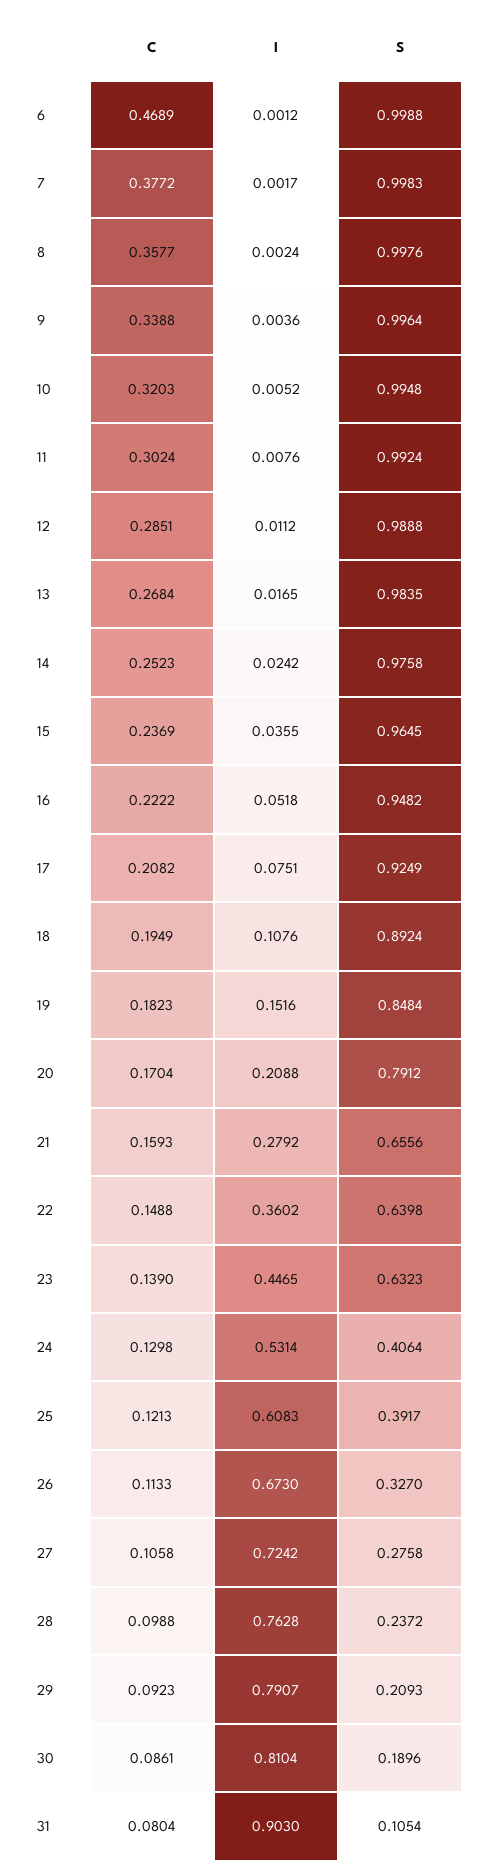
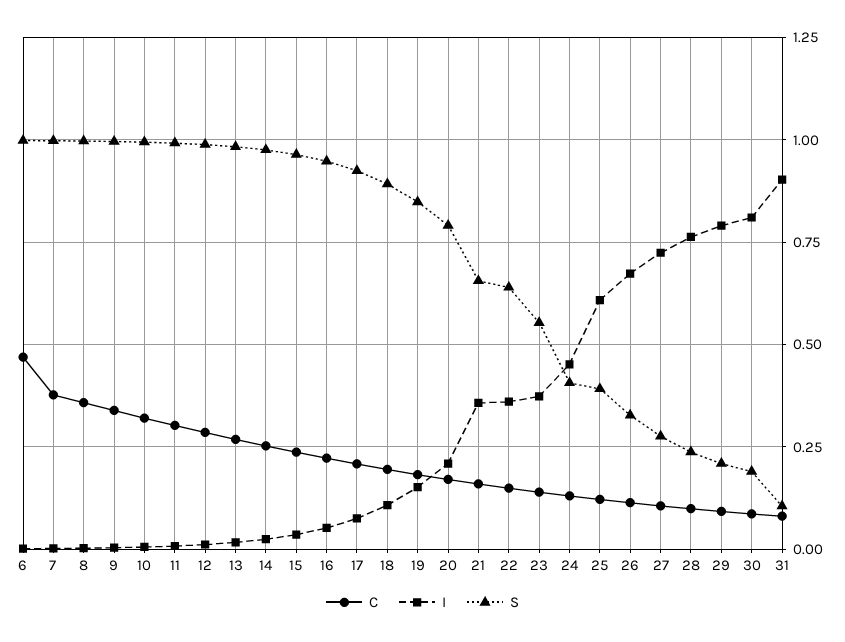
  {
    "C": {
      "6": 0.4689,
      "7": 0.3772,
      "8": 0.3577,
      "9": 0.3388,
      "10": 0.3203,
      "11": 0.3024,
      "12": 0.2851,
      "13": 0.2684,
      "14": 0.2523,
      "15": 0.2369,
      "16": 0.2222,
      "17": 0.2082,
      "18": 0.1949,
      "19": 0.1823,
      "20": 0.1704,
      "21": 0.1593,
      "22": 0.1488,
      "23": 0.139,
      "24": 0.1298,
      "25": 0.1213,
      "26": 0.1133,
      "27": 0.1058,
      "28": 0.0988,
      "29": 0.0923,
      "30": 0.0861,
      "31": 0.0804
    },
    "I": {
      "6": 0.0012,
      "7": 0.0017,
      "8": 0.0024,
      "9": 0.0036,
      "10": 0.0052,
      "11": 0.0076,
      "12": 0.0112,
      "13": 0.0165,
      "14": 0.0242,
      "15": 0.0355,
      "16": 0.0518,
      "17": 0.0751,
      "18": 0.1076,
      "19": 0.1516,
      "20": 0.2088,
-     "21": 0.2792,
+     "21": 0.35,
      "22": 0.3602,
-     "23": 0.4465,
+     "23": 0.375,
-     "24": 0.5314,
+     "24": 0.45,
      "25": 0.6083,
      "26": 0.673,
      "27": 0.7242,
      "28": 0.7628,
      "29": 0.7907,
      "30": 0.8104,
      "31": 0.903
    },
    "S": {
      "6": 0.9988,
      "7": 0.9983,
      "8": 0.9976,
      "9": 0.9964,
      "10": 0.9948,
      "11": 0.9924,
      "12": 0.9888,
      "13": 0.9835,
      "14": 0.9758,
      "15": 0.9645,
      "16": 0.9482,
      "17": 0.9249,
      "18": 0.8924,
      "19": 0.8484,
      "20": 0.7912,
      "21": 0.6556,
      "22": 0.6398,
-     "23": 0.6323,
+     "23": 0.55,
      "24": 0.4064,
      "25": 0.3917,
      "26": 0.327,
      "27": 0.2758,
      "28": 0.2372,
      "29": 0.2093,
      "30": 0.1896,
      "31": 0.1054
    }
  }

